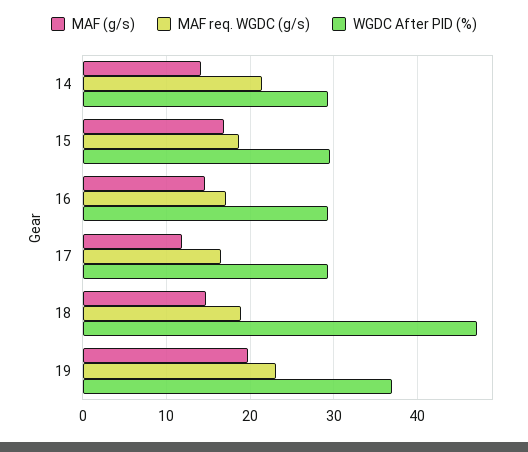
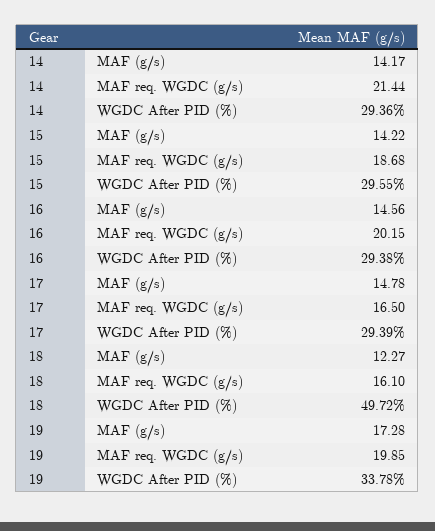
  {
    "MAF (g/s)": {
      "14": 14.17,
-     "15": 17,
+     "15": 14.22,
      "16": 14.56,
-     "17": 12,
+     "17": 14.78,
-     "18": 15,
+     "18": 12.27,
-     "19": 20
+     "19": 17.28
    },
    "MAF req. WGDC (g/s)": {
      "14": 21.44,
      "15": 18.68,
-     "16": 17,
+     "16": 20.15,
      "17": 16.5,
-     "18": 19,
+     "18": 16.1,
-     "19": 23
+     "19": 19.85
    },
    "WGDC After PID (%)": {
      "14": 29.36,
      "15": 29.55,
      "16": 29.38,
      "17": 29.39,
-     "18": 47,
+     "18": 49.72,
-     "19": 37
+     "19": 33.78
    }
  }

